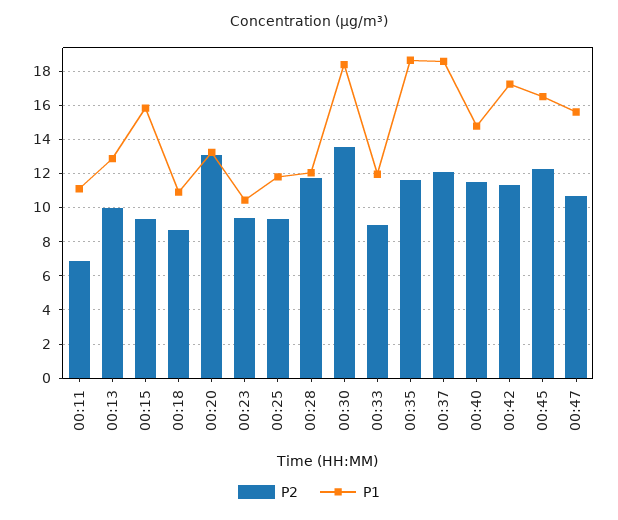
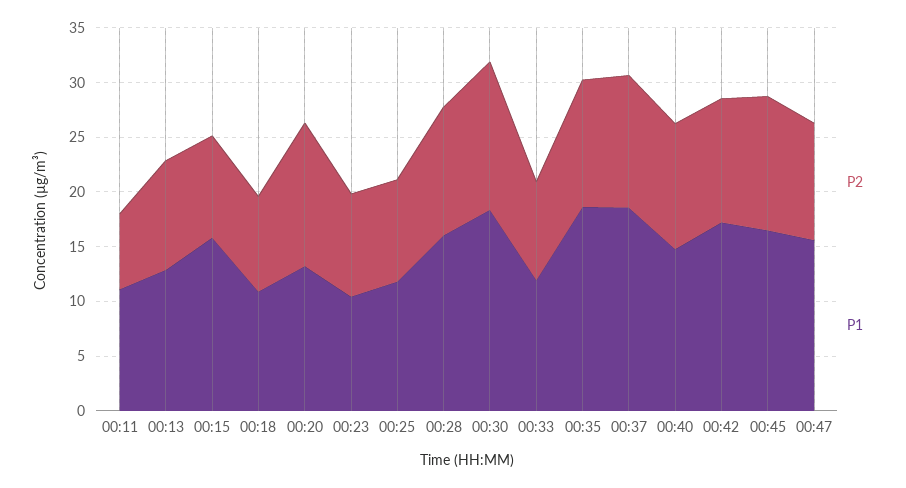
  {
    "P2": {
      "00:11": 7,
      "00:13": 10,
      "00:15": 9.5,
      "00:18": 8.5,
      "00:20": 13,
      "00:23": 9.5,
      "00:25": 9.5,
      "00:28": 11.5,
      "00:30": 13.5,
      "00:33": 9,
      "00:35": 11.5,
      "00:37": 12,
      "00:40": 11.5,
      "00:42": 11.5,
      "00:45": 12,
      "00:47": 10.5
    },
    "P1": {
      "00:11": 11,
      "00:13": 13,
      "00:15": 16,
      "00:18": 11,
      "00:20": 13,
      "00:23": 10.5,
      "00:25": 12,
-     "00:28": 12,
+     "00:28": 16,
      "00:30": 18.5,
      "00:33": 12,
      "00:35": 18.5,
      "00:37": 18.5,
      "00:40": 15,
      "00:42": 17,
      "00:45": 16.5,
      "00:47": 15.5
    }
  }

